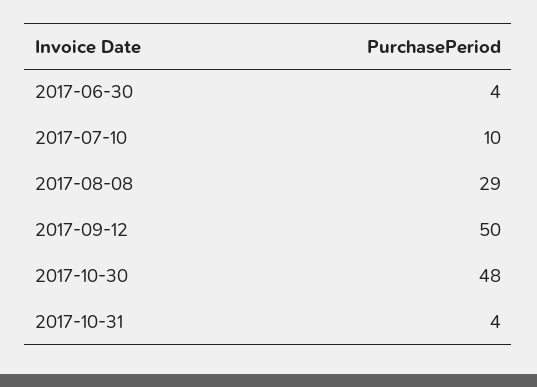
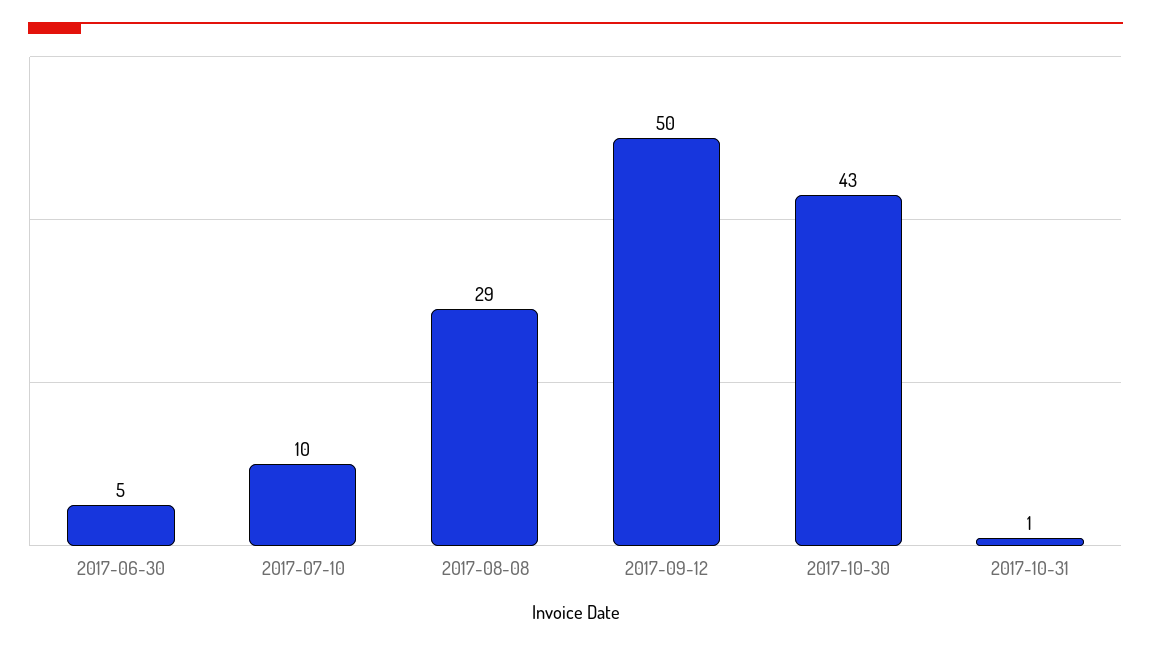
  {
-   "2017-06-30": 4,
+   "2017-06-30": 5,
    "2017-07-10": 10,
    "2017-08-08": 29,
    "2017-09-12": 50,
-   "2017-10-30": 48,
+   "2017-10-30": 43,
-   "2017-10-31": 4
+   "2017-10-31": 1
  }

